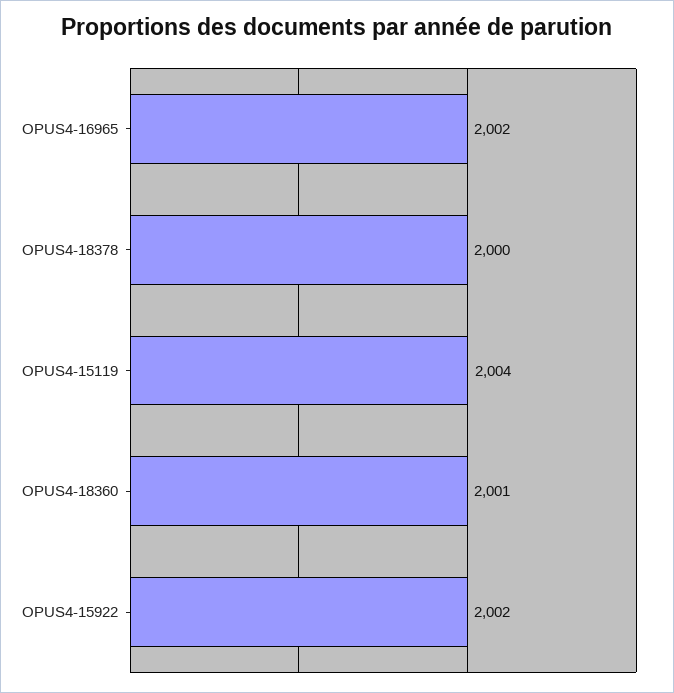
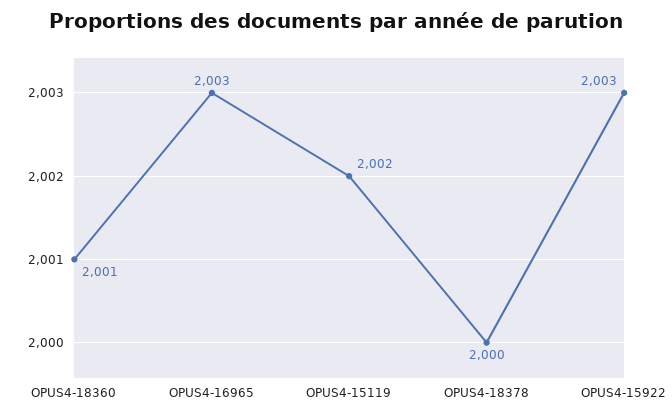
  {
-   "OPUS4-16965": 2002,
+   "OPUS4-16965": 2003,
    "OPUS4-18378": 2000,
-   "OPUS4-15119": 2004,
+   "OPUS4-15119": 2002,
    "OPUS4-18360": 2001,
-   "OPUS4-15922": 2002
+   "OPUS4-15922": 2003
  }

